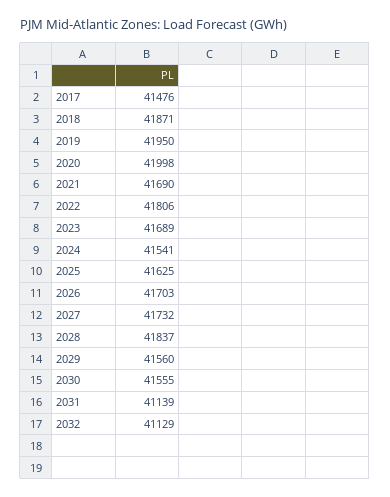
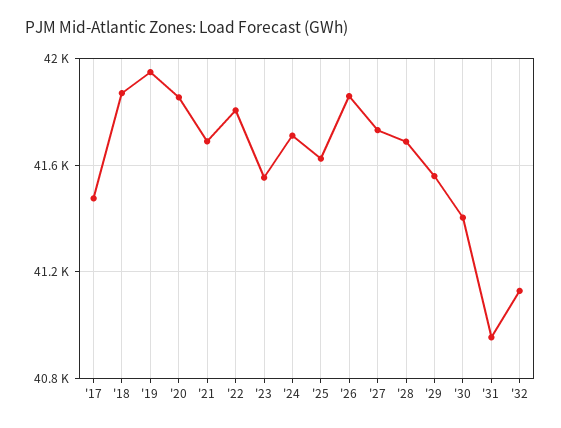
  {
    "2017": 41476,
    "2018": 41871,
    "2019": 41950,
-   "2020": 41998,
+   "2020": 41850,
    "2021": 41690,
    "2022": 41806,
-   "2023": 41689,
+   "2023": 41550,
-   "2024": 41541,
+   "2024": 41700,
    "2025": 41625,
-   "2026": 41703,
+   "2026": 41850,
    "2027": 41732,
-   "2028": 41837,
+   "2028": 41700,
    "2029": 41560,
-   "2030": 41555,
+   "2030": 41400,
-   "2031": 41139,
+   "2031": 40950,
    "2032": 41129
  }

